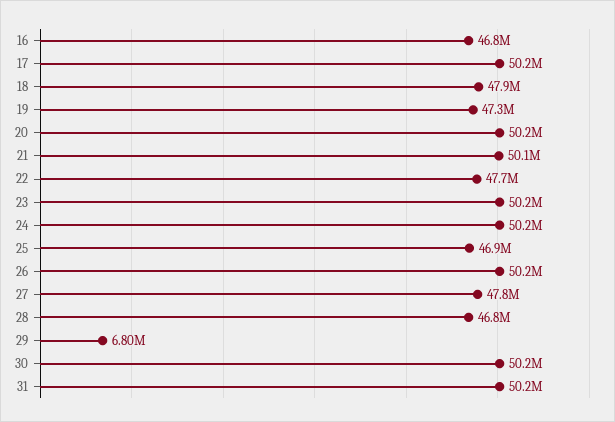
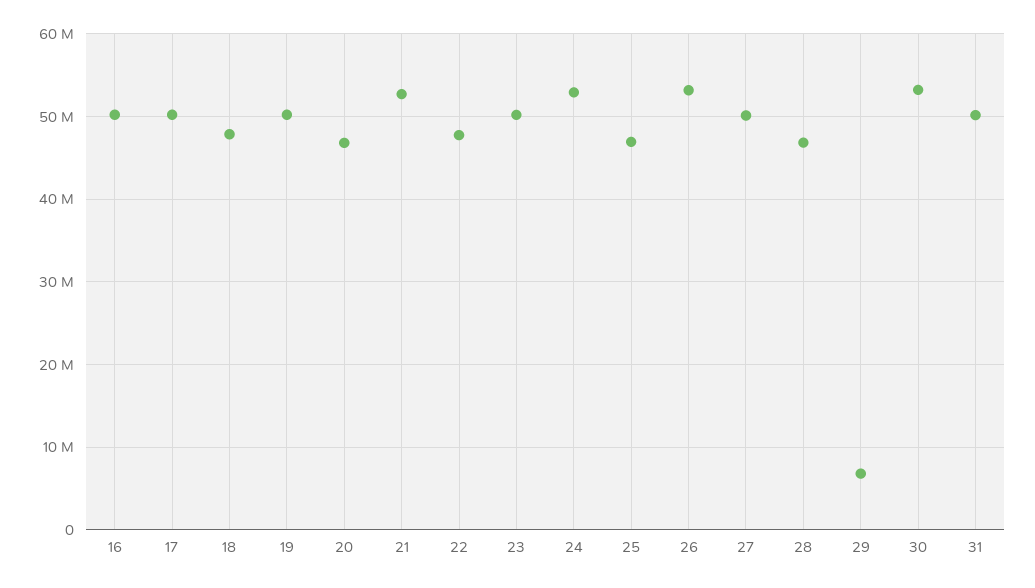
  {
-   "16": 46800000,
+   "16": 50000000,
    "17": 50200000,
    "18": 47900000,
-   "19": 47300000,
+   "19": 50000000,
-   "20": 50200000,
+   "20": 47000000,
-   "21": 50100000,
+   "21": 53000000,
    "22": 47700000,
    "23": 50200000,
-   "24": 50200000,
+   "24": 53000000,
    "25": 46900000,
-   "26": 50200000,
+   "26": 53000000,
-   "27": 47800000,
+   "27": 50000000,
    "28": 46800000,
    "29": 6800000,
-   "30": 50200000,
+   "30": 53000000,
    "31": 50200000
  }

